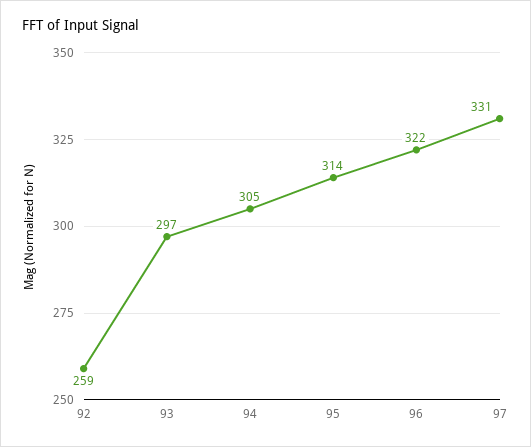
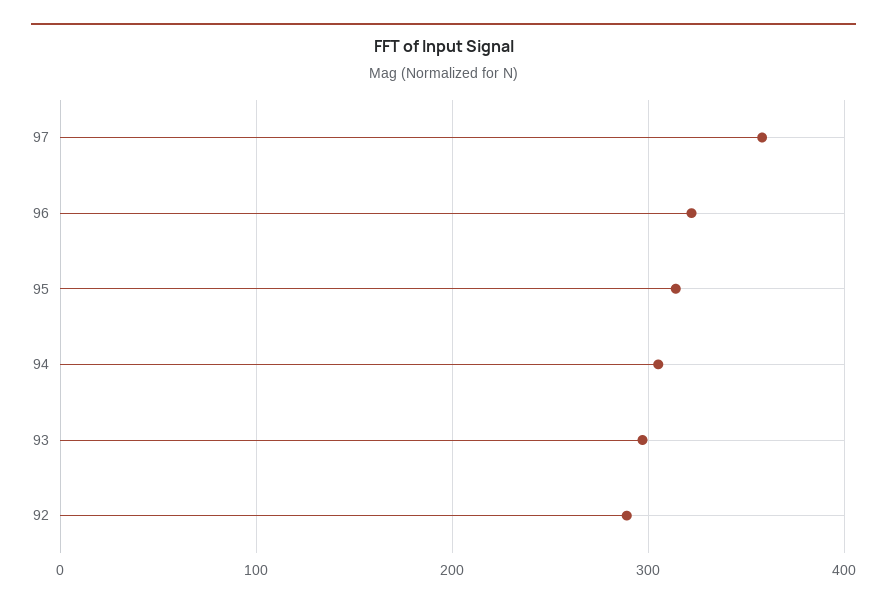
  {
-   "92": 259,
+   "92": 290,
    "93": 297,
    "94": 305,
    "95": 314,
    "96": 322,
-   "97": 331
+   "97": 360
  }

